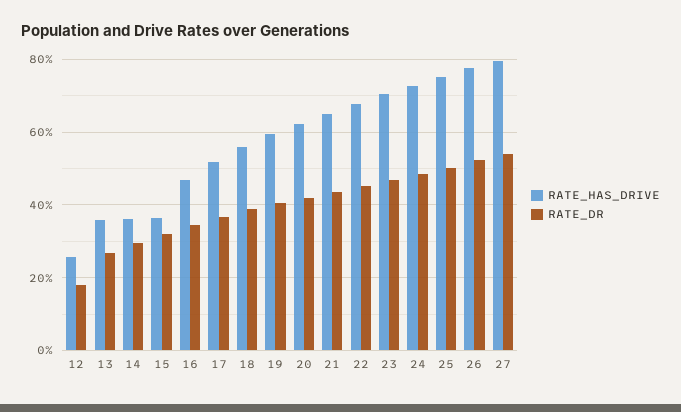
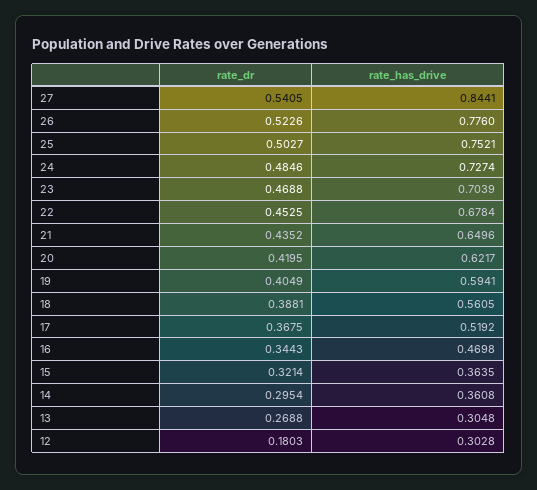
  {
    "RATE_HAS_DRIVE": {
-     "12": 0.26,
+     "12": 0.3028,
-     "13": 0.36,
+     "13": 0.3048,
      "14": 0.3608,
      "15": 0.3635,
      "16": 0.4698,
      "17": 0.5192,
      "18": 0.5605,
      "19": 0.5941,
      "20": 0.6217,
      "21": 0.6496,
      "22": 0.6784,
      "23": 0.7039,
      "24": 0.7274,
      "25": 0.7521,
      "26": 0.776,
-     "27": 0.8
+     "27": 0.8441
    },
    "RATE_DR": {
      "12": 0.1803,
      "13": 0.2688,
      "14": 0.2954,
      "15": 0.3214,
      "16": 0.3443,
      "17": 0.3675,
      "18": 0.3881,
      "19": 0.4049,
      "20": 0.4195,
      "21": 0.4352,
      "22": 0.4525,
      "23": 0.4688,
      "24": 0.4846,
      "25": 0.5027,
      "26": 0.5226,
      "27": 0.5405
    }
  }

